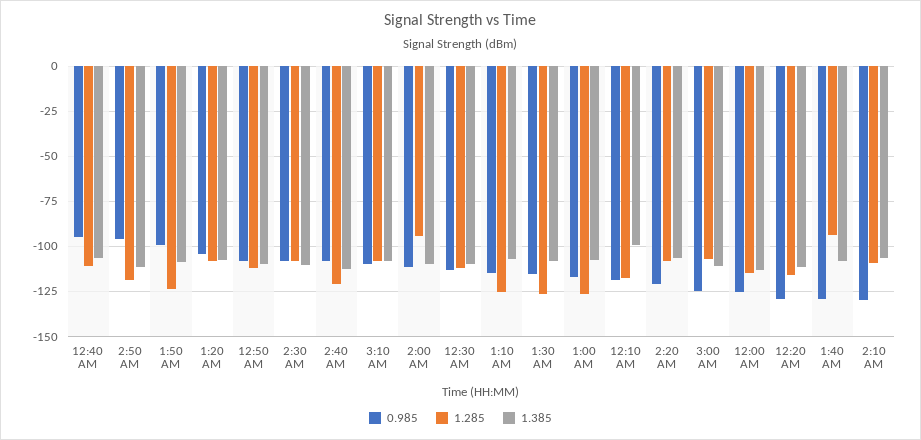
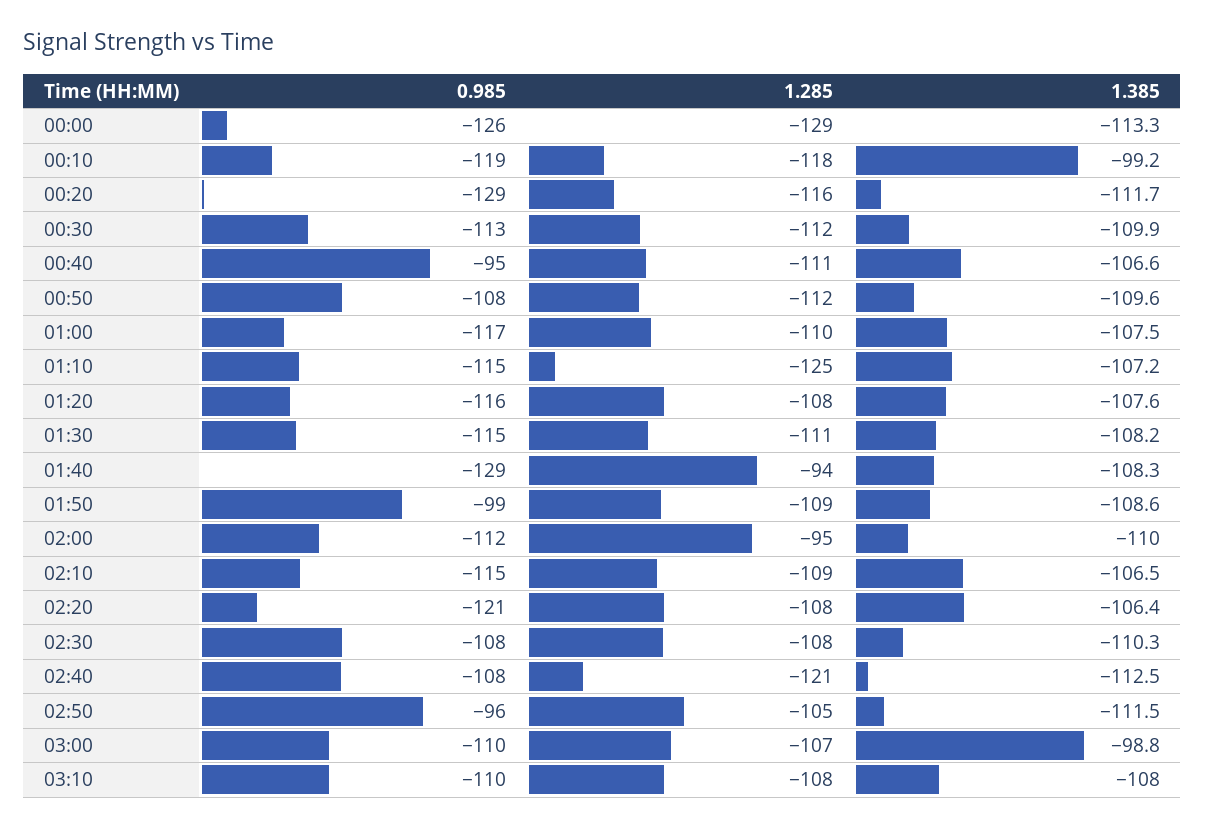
  {
    "0.985": {
      "12:40 AM": -95,
      "2:50 AM": -96,
      "1:50 AM": -99,
-     "1:20 AM": -105,
+     "1:20 AM": -116,
      "12:50 AM": -108,
      "2:30 AM": -108,
      "2:40 AM": -108,
      "3:10 AM": -110,
      "2:00 AM": -112,
      "12:30 AM": -113,
      "1:10 AM": -115,
      "1:30 AM": -115,
      "1:00 AM": -117,
      "12:10 AM": -119,
      "2:20 AM": -121,
-     "3:00 AM": -125,
+     "3:00 AM": -110,
      "12:00 AM": -126,
      "12:20 AM": -129,
      "1:40 AM": -129,
-     "2:10 AM": -130
+     "2:10 AM": -115
    },
    "1.285": {
      "12:40 AM": -111,
-     "2:50 AM": -120,
+     "2:50 AM": -105,
-     "1:50 AM": -125,
+     "1:50 AM": -109,
      "1:20 AM": -108,
      "12:50 AM": -112,
      "2:30 AM": -108,
      "2:40 AM": -121,
      "3:10 AM": -108,
      "2:00 AM": -95,
      "12:30 AM": -112,
      "1:10 AM": -125,
-     "1:30 AM": -125,
+     "1:30 AM": -111,
-     "1:00 AM": -125,
+     "1:00 AM": -110,
      "12:10 AM": -118,
      "2:20 AM": -108,
      "3:00 AM": -107,
-     "12:00 AM": -115,
+     "12:00 AM": -129,
      "12:20 AM": -116,
      "1:40 AM": -94,
      "2:10 AM": -109
    },
    "1.385": {
      "12:40 AM": -106.6,
      "2:50 AM": -111.5,
      "1:50 AM": -108.6,
      "1:20 AM": -107.6,
      "12:50 AM": -109.6,
      "2:30 AM": -110.3,
      "2:40 AM": -112.5,
      "3:10 AM": -108,
      "2:00 AM": -110,
      "12:30 AM": -109.9,
      "1:10 AM": -107.2,
      "1:30 AM": -108.2,
      "1:00 AM": -107.5,
      "12:10 AM": -99.2,
      "2:20 AM": -106.4,
-     "3:00 AM": -110,
+     "3:00 AM": -98.8,
      "12:00 AM": -113.3,
      "12:20 AM": -111.7,
      "1:40 AM": -108.3,
      "2:10 AM": -106.5
    }
  }

